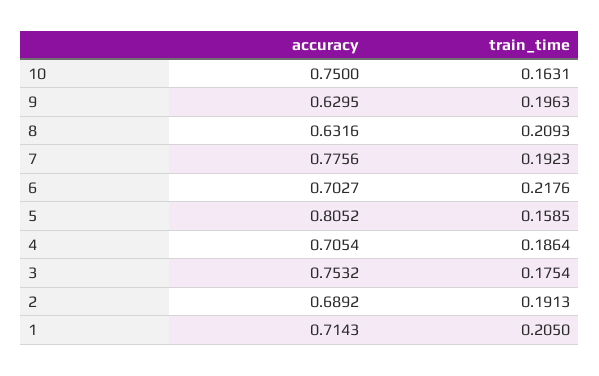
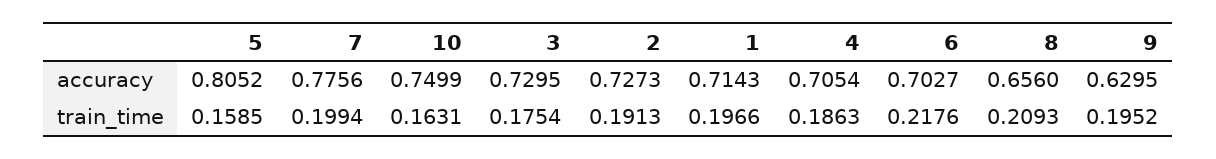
  {
    "accuracy": {
-     "10": 0.75,
+     "10": 0.7499,
      "9": 0.6295,
-     "8": 0.6316,
+     "8": 0.656,
      "7": 0.7756,
      "6": 0.7027,
      "5": 0.8052,
      "4": 0.7054,
-     "3": 0.7532,
+     "3": 0.7295,
-     "2": 0.6892,
+     "2": 0.7273,
      "1": 0.7143
    },
    "train_time": {
      "10": 0.1631,
-     "9": 0.1963,
+     "9": 0.1952,
      "8": 0.2093,
-     "7": 0.1923,
+     "7": 0.1994,
      "6": 0.2176,
      "5": 0.1585,
-     "4": 0.1864,
+     "4": 0.1863,
      "3": 0.1754,
      "2": 0.1913,
-     "1": 0.205
+     "1": 0.1966
    }
  }

